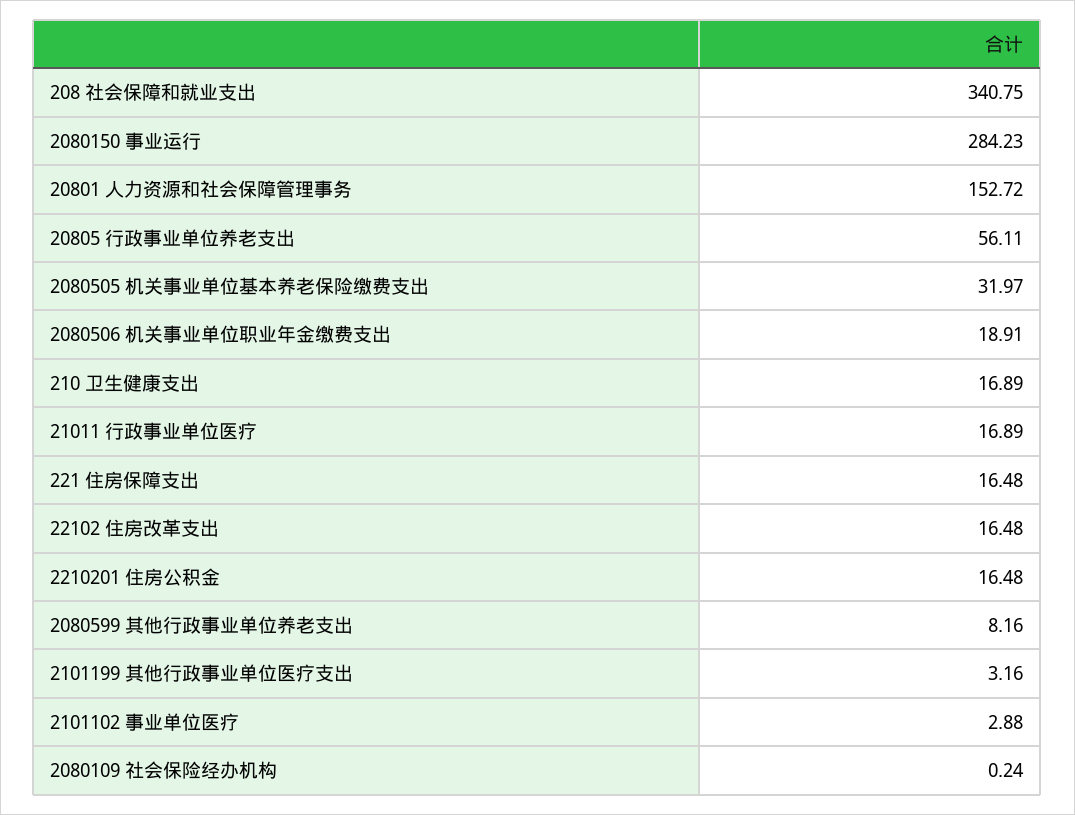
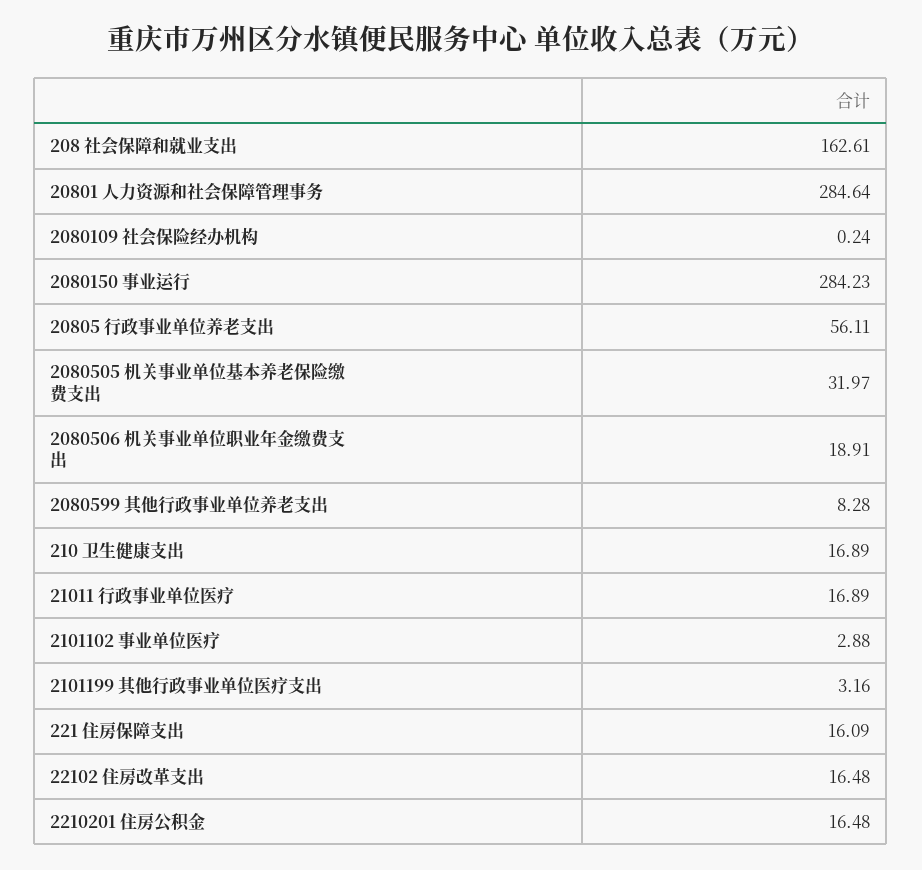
  {
-   "208 社会保障和就业支出": 340.75,
+   "208 社会保障和就业支出": 162.61,
    "2080150 事业运行": 284.23,
-   "20801 人力资源和社会保障管理事务": 152.72,
+   "20801 人力资源和社会保障管理事务": 284.64,
    "20805 行政事业单位养老支出": 56.11,
    "2080505 机关事业单位基本养老保险缴费支出": 31.97,
    "2080506 机关事业单位职业年金缴费支出": 18.91,
    "210 卫生健康支出": 16.89,
    "21011 行政事业单位医疗": 16.89,
-   "221 住房保障支出": 16.48,
+   "221 住房保障支出": 16.09,
    "22102 住房改革支出": 16.48,
    "2210201 住房公积金": 16.48,
-   "2080599 其他行政事业单位养老支出": 8.16,
+   "2080599 其他行政事业单位养老支出": 8.28,
    "2101199 其他行政事业单位医疗支出": 3.16,
    "2101102 事业单位医疗": 2.88,
    "2080109 社会保险经办机构": 0.24
  }

